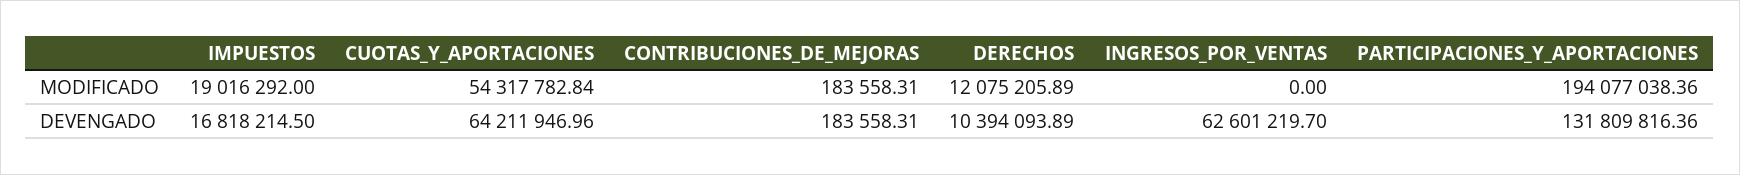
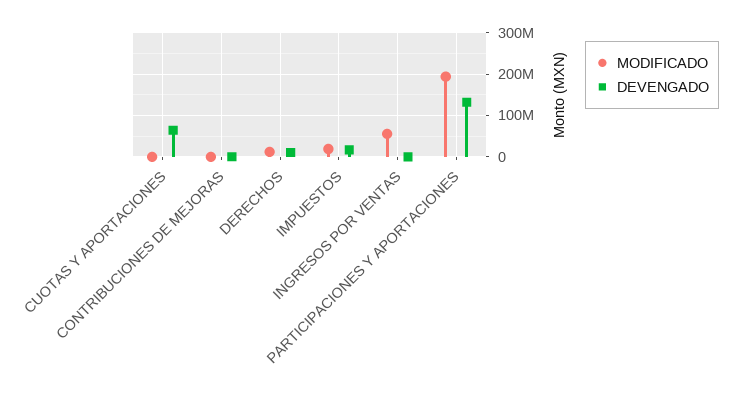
  {
    "MODIFICADO": {
      "IMPUESTOS": 19016292,
-     "CUOTAS_Y_APORTACIONES": 54317782.84,
+     "CUOTAS_Y_APORTACIONES": 0,
      "CONTRIBUCIONES_DE_MEJORAS": 183558.31,
      "DERECHOS": 12075205.89,
-     "INGRESOS_POR_VENTAS": 0,
+     "INGRESOS_POR_VENTAS": 60000000,
      "PARTICIPACIONES_Y_APORTACIONES": 194077038.36
    },
    "DEVENGADO": {
      "IMPUESTOS": 16818214.5,
      "CUOTAS_Y_APORTACIONES": 64211946.96,
      "CONTRIBUCIONES_DE_MEJORAS": 183558.31,
      "DERECHOS": 10394093.89,
-     "INGRESOS_POR_VENTAS": 62601219.7,
+     "INGRESOS_POR_VENTAS": 0,
      "PARTICIPACIONES_Y_APORTACIONES": 131809816.36
    }
  }

